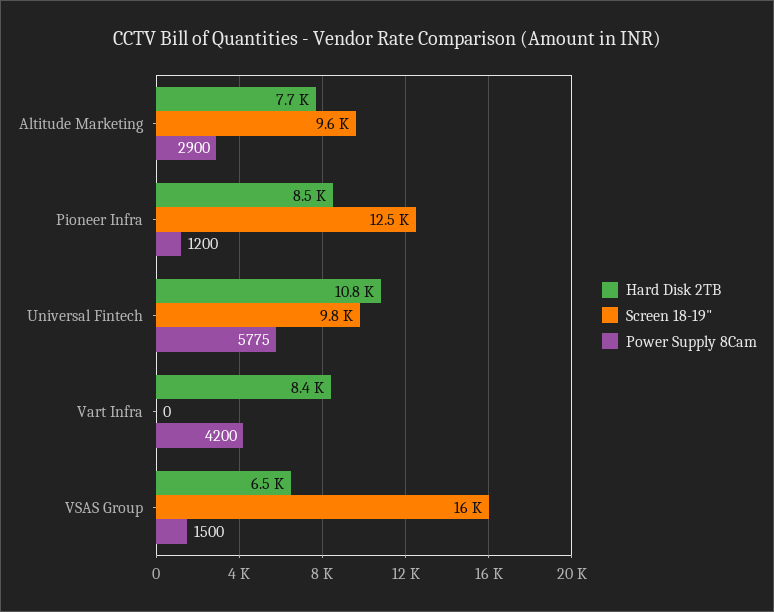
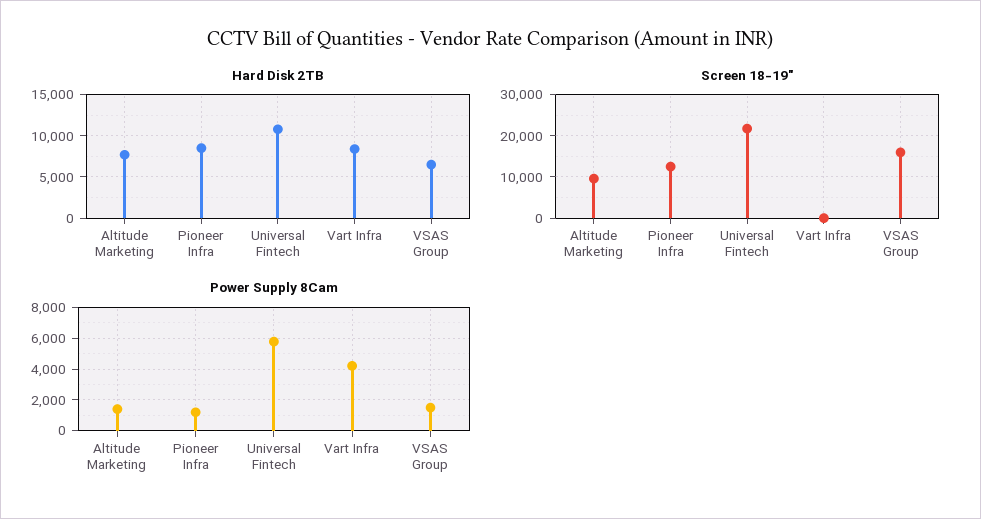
  {
    "Hard Disk 2TB": {
      "Altitude Marketing": 7700,
      "Pioneer Infra": 8500,
      "Universal Fintech": 10800,
      "Vart Infra": 8400,
      "VSAS Group": 6500
    },
    "Screen 18-19\"": {
      "Altitude Marketing": 9600,
      "Pioneer Infra": 12500,
-     "Universal Fintech": 9800,
+     "Universal Fintech": 22000,
      "Vart Infra": 0,
      "VSAS Group": 16000
    },
    "Power Supply 8Cam": {
-     "Altitude Marketing": 2900,
+     "Altitude Marketing": 1500,
      "Pioneer Infra": 1200,
      "Universal Fintech": 5775,
      "Vart Infra": 4200,
      "VSAS Group": 1500
    }
  }

